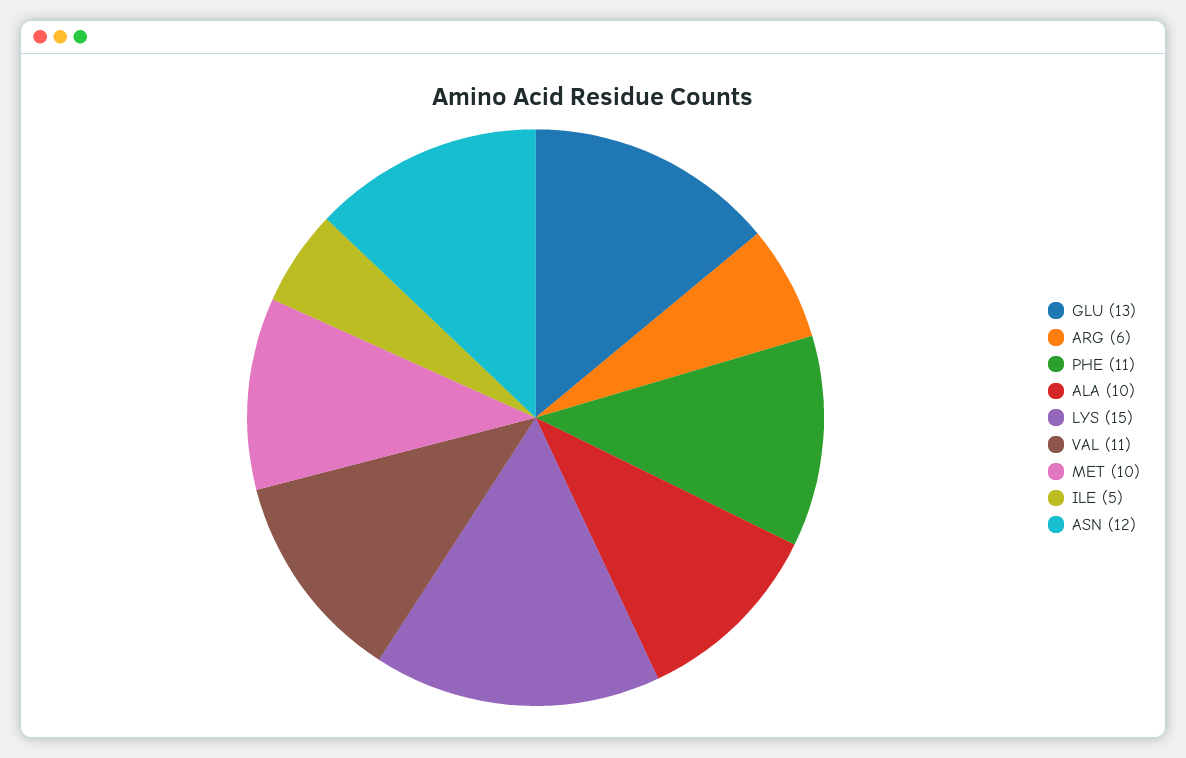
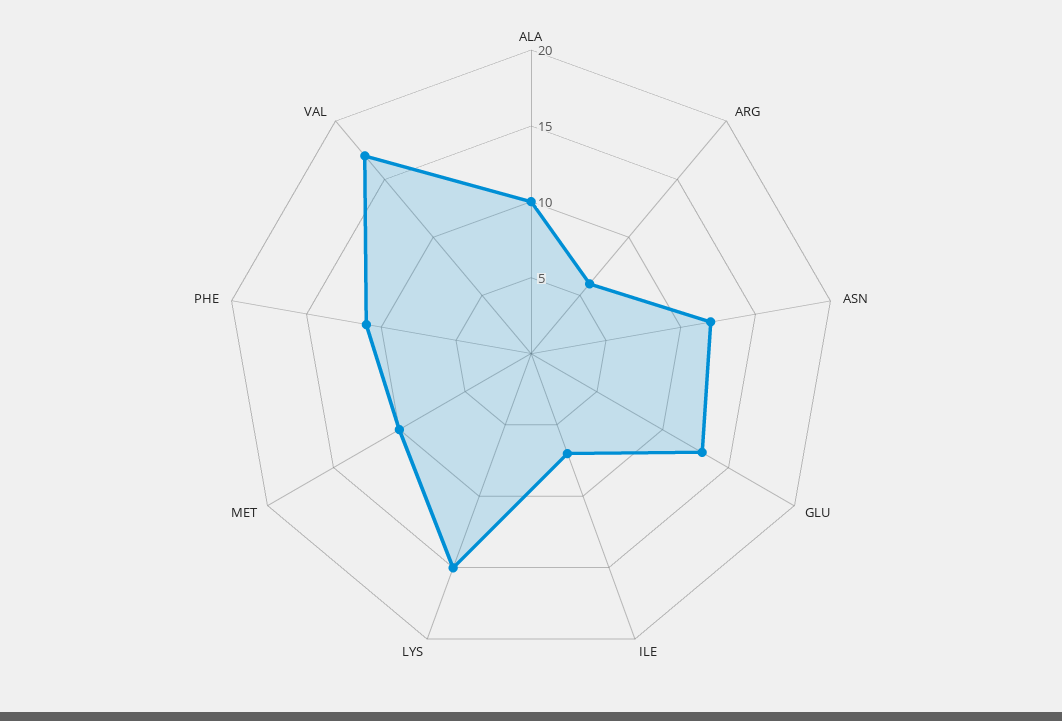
  {
    "GLU": 13,
    "ARG": 6,
    "PHE": 11,
    "ALA": 10,
    "LYS": 15,
-   "VAL": 11,
+   "VAL": 17,
    "MET": 10,
-   "ILE": 5,
+   "ILE": 7,
    "ASN": 12
  }

